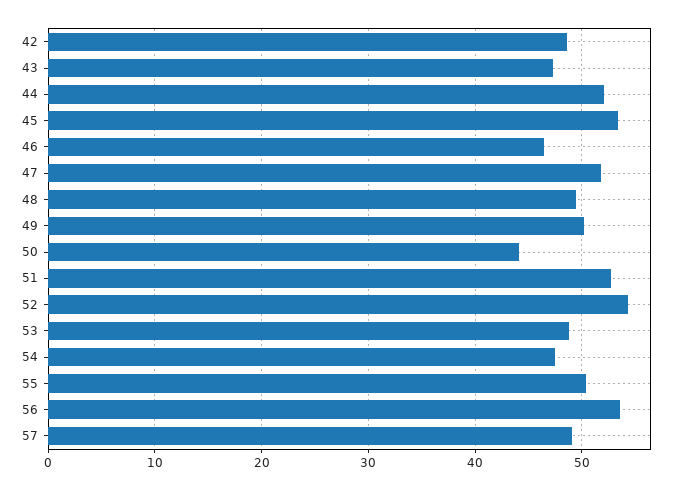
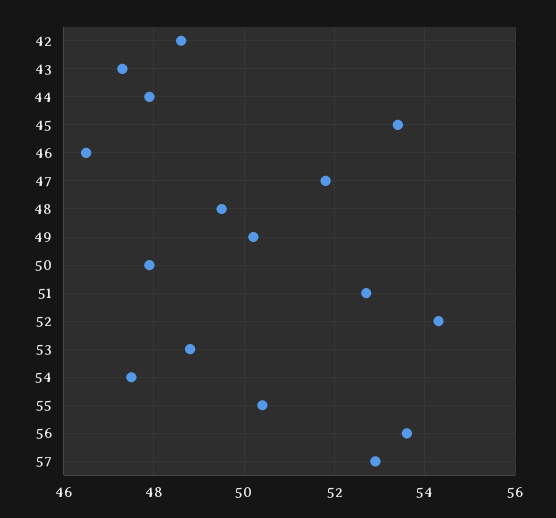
  {
    "42": 48.5,
    "43": 47.5,
-   "44": 52,
+   "44": 48,
    "45": 53.5,
    "46": 46.5,
    "47": 52,
    "48": 49.5,
    "49": 50,
-   "50": 44,
+   "50": 48,
    "51": 52.5,
    "52": 54.5,
    "53": 49,
    "54": 47.5,
    "55": 50.5,
    "56": 53.5,
-   "57": 49
+   "57": 53
  }

